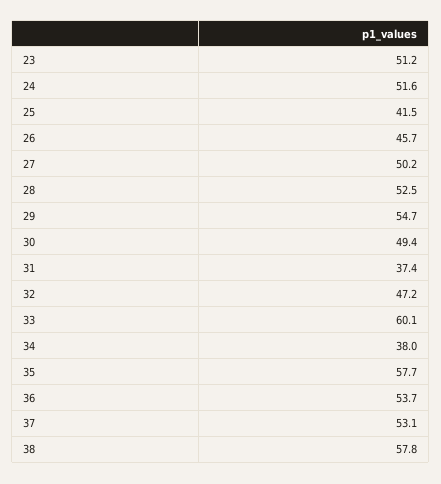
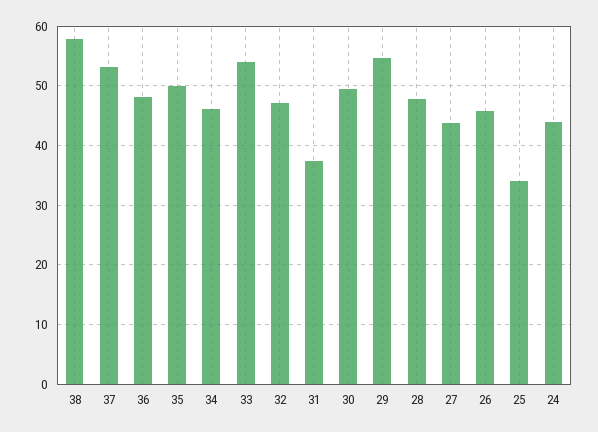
  {
-   "23": 51.2,
-   "24": 51.6,
+   "24": 44,
-   "25": 41.5,
+   "25": 34,
    "26": 45.7,
-   "27": 50.2,
+   "27": 44,
-   "28": 52.5,
+   "28": 48,
    "29": 54.7,
    "30": 49.4,
    "31": 37.4,
    "32": 47.2,
-   "33": 60.1,
+   "33": 54,
-   "34": 38,
+   "34": 46,
-   "35": 57.7,
+   "35": 50,
-   "36": 53.7,
+   "36": 48,
    "37": 53.1,
    "38": 57.8
  }

